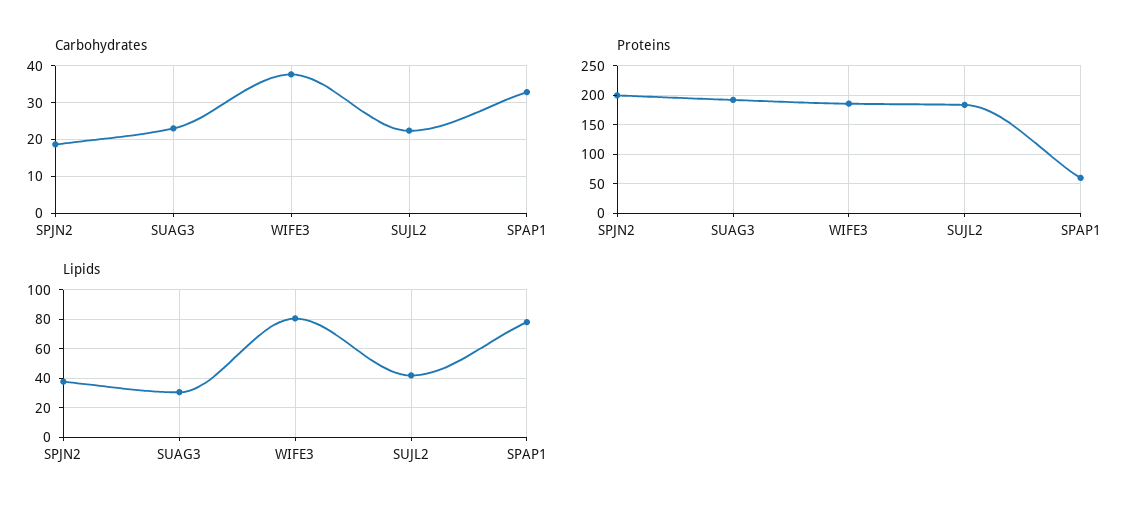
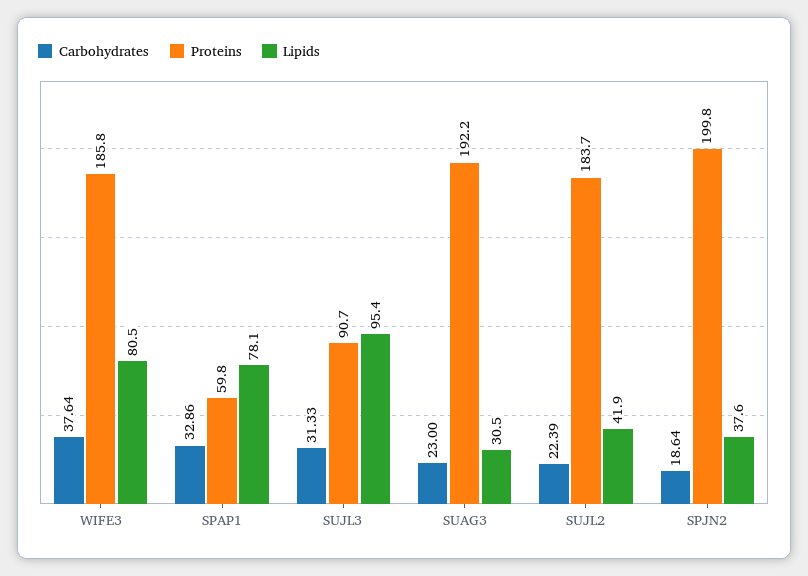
  {
    "Carbohydrates": {
      "SPJN2": 18.64,
      "SUAG3": 23,
      "WIFE3": 37.64,
      "SUJL2": 22.39,
-     "SPAP1": 32.86
+     "SPAP1": 32.86,
+     "SUJL3": 31.33
    },
    "Proteins": {
      "SPJN2": 199.8,
      "SUAG3": 192.2,
      "WIFE3": 185.8,
      "SUJL2": 183.7,
-     "SPAP1": 59.8
+     "SPAP1": 59.8,
+     "SUJL3": 90.7
    },
    "Lipids": {
      "SPJN2": 37.6,
      "SUAG3": 30.5,
      "WIFE3": 80.5,
      "SUJL2": 41.9,
-     "SPAP1": 78.1
+     "SPAP1": 78.1,
+     "SUJL3": 95.4
    }
  }

